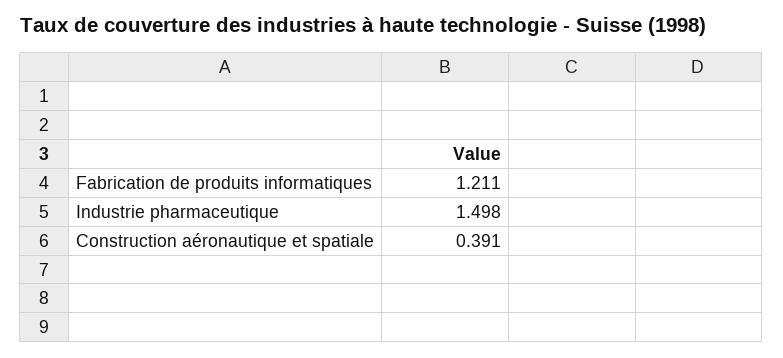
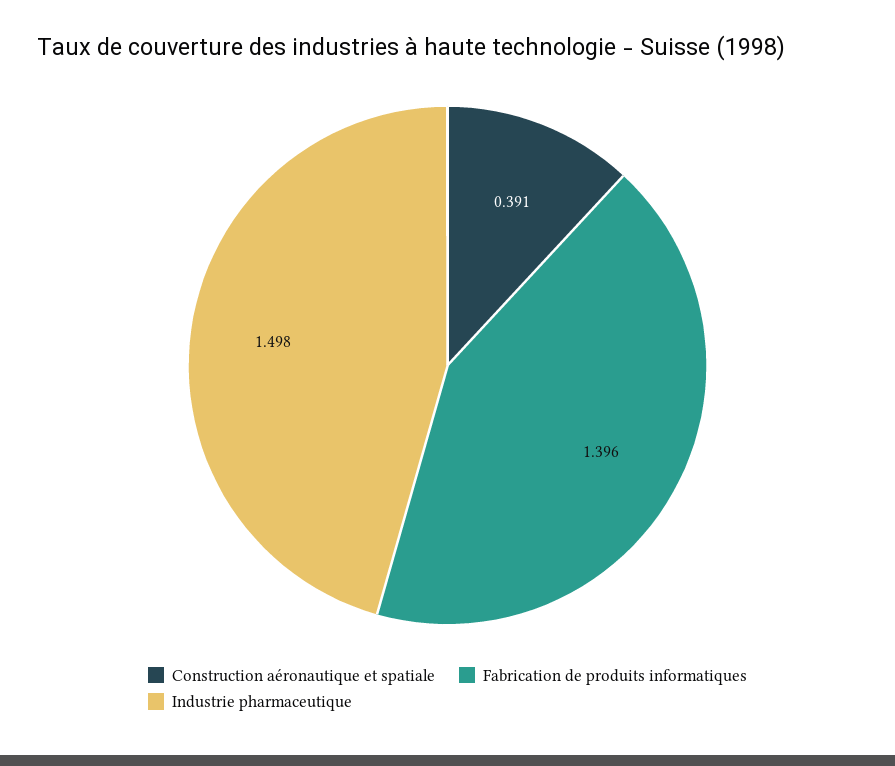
  {
-   "Fabrication de produits informatiques": 1.211,
+   "Fabrication de produits informatiques": 1.396,
    "Industrie pharmaceutique": 1.498,
    "Construction aéronautique et spatiale": 0.391
  }

